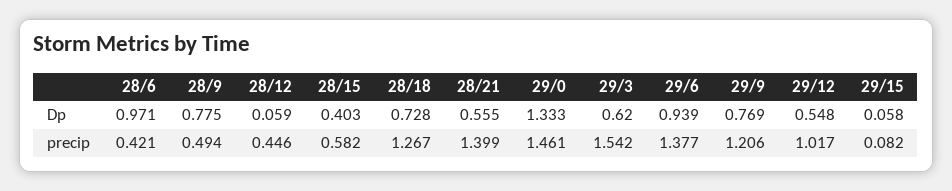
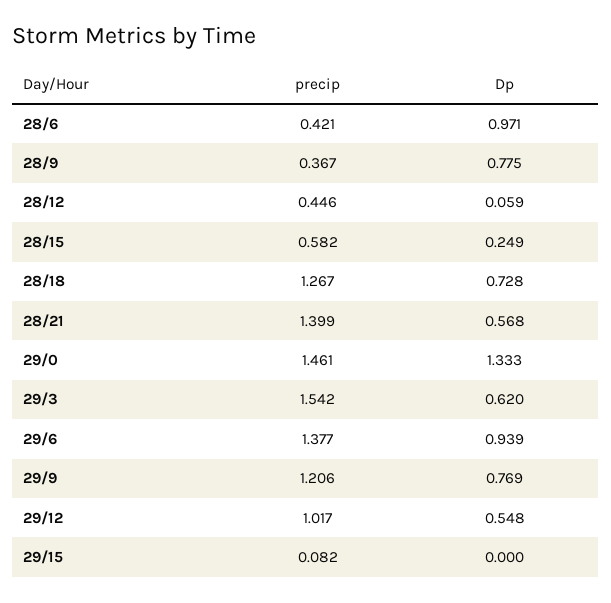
  {
    "28/6": {
      "Dp": 0.971,
      "precip": 0.421
    },
    "28/9": {
      "Dp": 0.775,
-     "precip": 0.494
+     "precip": 0.367
    },
    "28/12": {
      "Dp": 0.059,
      "precip": 0.446
    },
    "28/15": {
-     "Dp": 0.403,
+     "Dp": 0.249,
      "precip": 0.582
    },
    "28/18": {
      "Dp": 0.728,
      "precip": 1.267
    },
    "28/21": {
-     "Dp": 0.555,
+     "Dp": 0.568,
      "precip": 1.399
    },
    "29/0": {
      "Dp": 1.333,
      "precip": 1.461
    },
    "29/3": {
      "Dp": 0.62,
      "precip": 1.542
    },
    "29/6": {
      "Dp": 0.939,
      "precip": 1.377
    },
    "29/9": {
      "Dp": 0.769,
      "precip": 1.206
    },
    "29/12": {
      "Dp": 0.548,
      "precip": 1.017
    },
    "29/15": {
-     "Dp": 0.058,
+     "Dp": 0,
      "precip": 0.082
    }
  }

